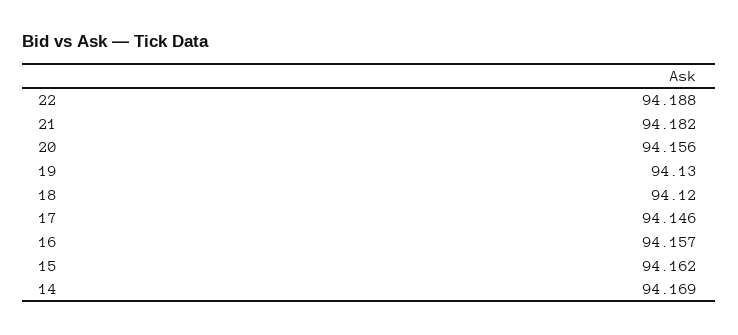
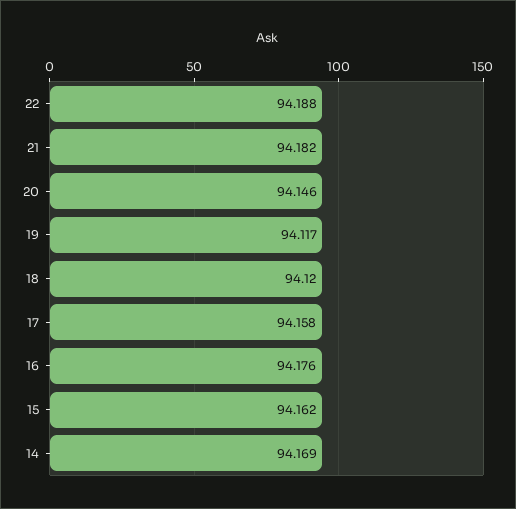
  {
    "22": 94.188,
    "21": 94.182,
-   "20": 94.156,
+   "20": 94.146,
-   "19": 94.13,
+   "19": 94.117,
    "18": 94.12,
-   "17": 94.146,
+   "17": 94.158,
-   "16": 94.157,
+   "16": 94.176,
    "15": 94.162,
    "14": 94.169
  }

